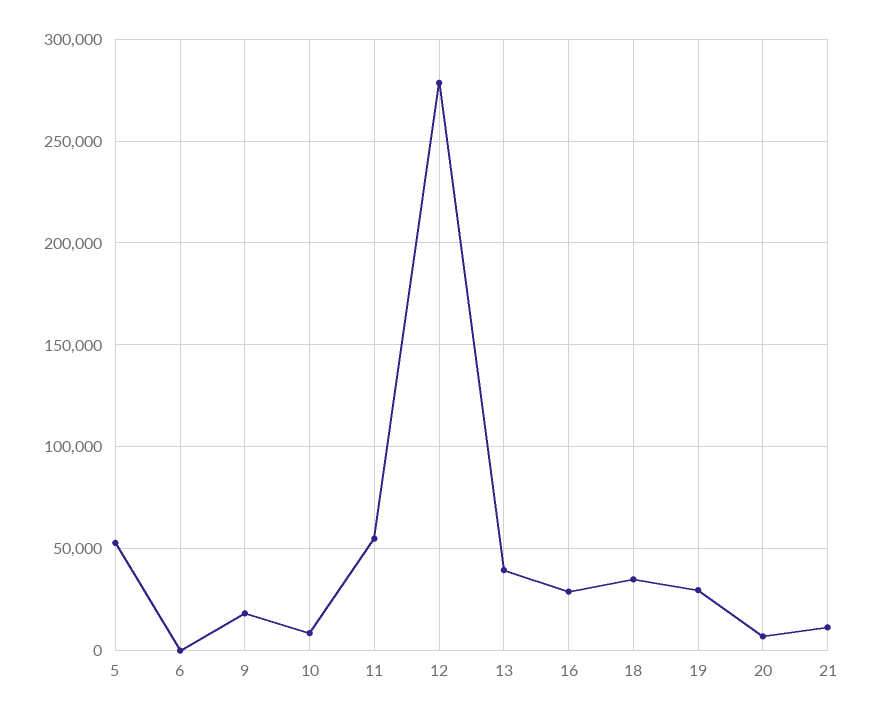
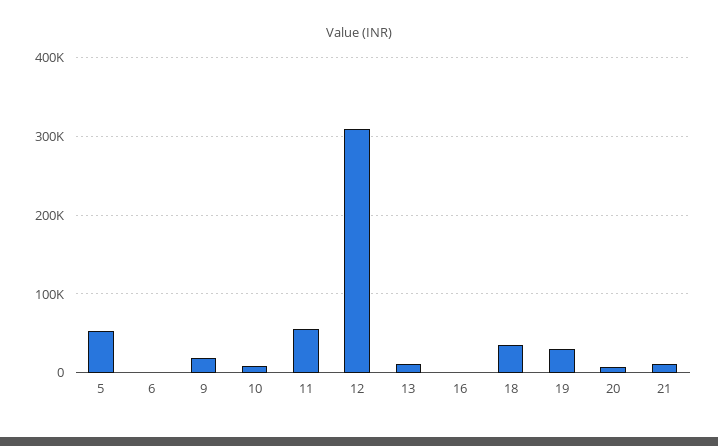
  {
    "5": 55000,
    "6": 0,
    "9": 20000,
    "10": 10000,
    "11": 55000,
-   "12": 280000,
+   "12": 310000,
-   "13": 40000,
+   "13": 10000,
-   "16": 30000,
+   "16": 0,
    "18": 35000,
    "19": 30000,
    "20": 5000,
    "21": 10000
  }

